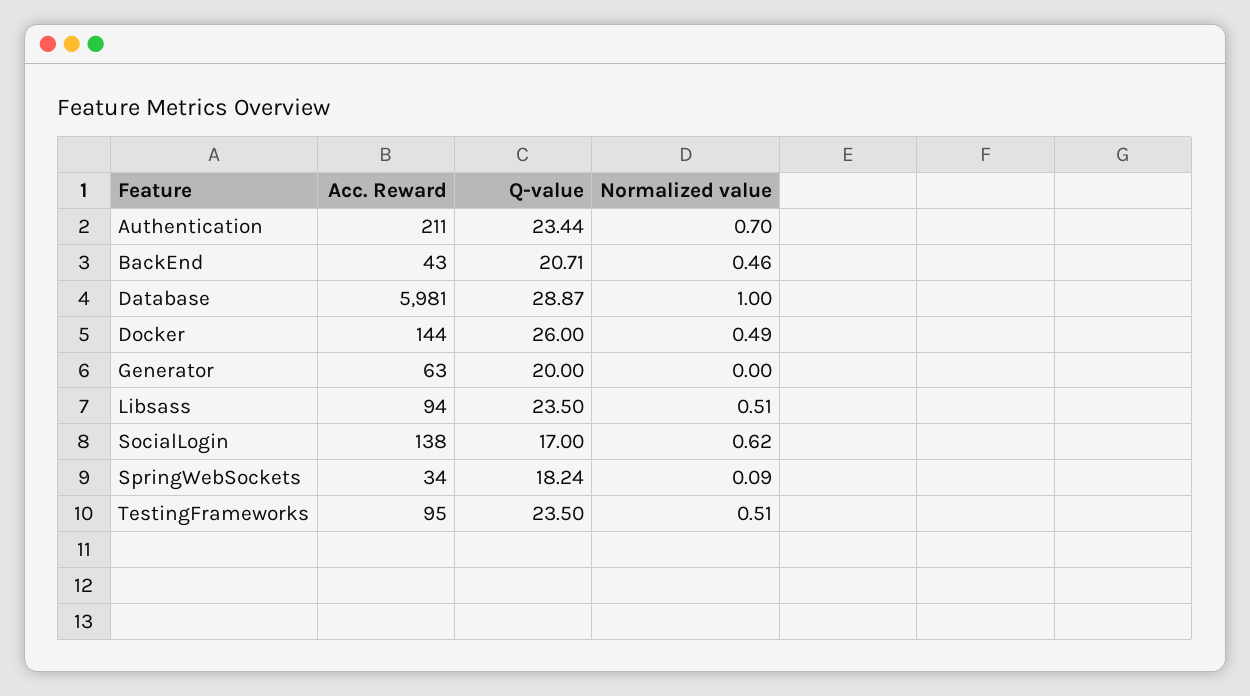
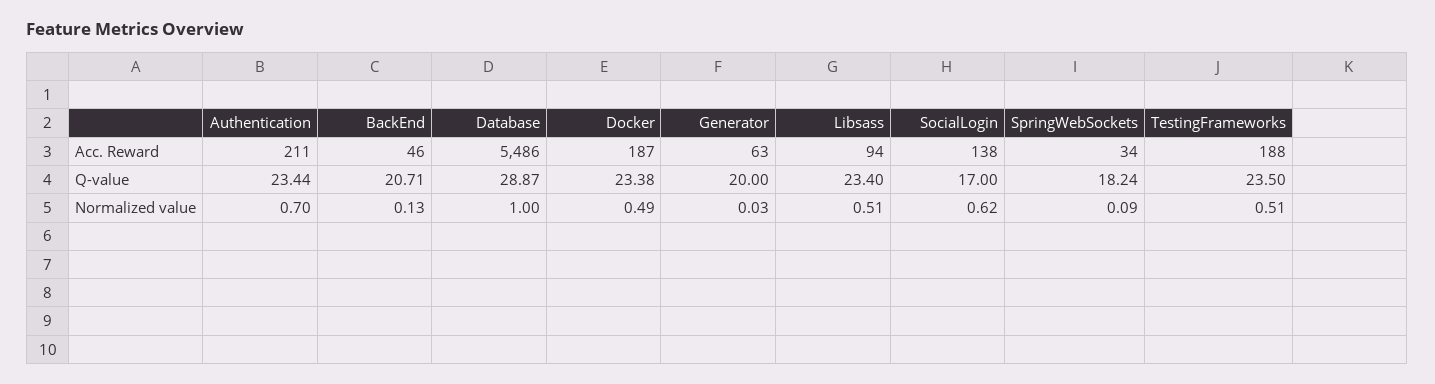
  {
    "Acc. Reward": {
      "Authentication": 211,
-     "BackEnd": 43,
+     "BackEnd": 46,
-     "Database": 5981,
+     "Database": 5486,
-     "Docker": 144,
+     "Docker": 187,
      "Generator": 63,
      "Libsass": 94,
      "SocialLogin": 138,
      "SpringWebSockets": 34,
-     "TestingFrameworks": 95
+     "TestingFrameworks": 188
    },
    "Q-value": {
      "Authentication": 23.44,
      "BackEnd": 20.71,
      "Database": 28.87,
-     "Docker": 26,
+     "Docker": 23.38,
      "Generator": 20,
-     "Libsass": 23.5,
+     "Libsass": 23.4,
      "SocialLogin": 17,
      "SpringWebSockets": 18.24,
      "TestingFrameworks": 23.5
    },
    "Normalized value": {
      "Authentication": 0.7,
-     "BackEnd": 0.46,
+     "BackEnd": 0.13,
      "Database": 1,
      "Docker": 0.49,
-     "Generator": 0,
+     "Generator": 0.03,
      "Libsass": 0.51,
      "SocialLogin": 0.62,
      "SpringWebSockets": 0.09,
      "TestingFrameworks": 0.51
    }
  }

